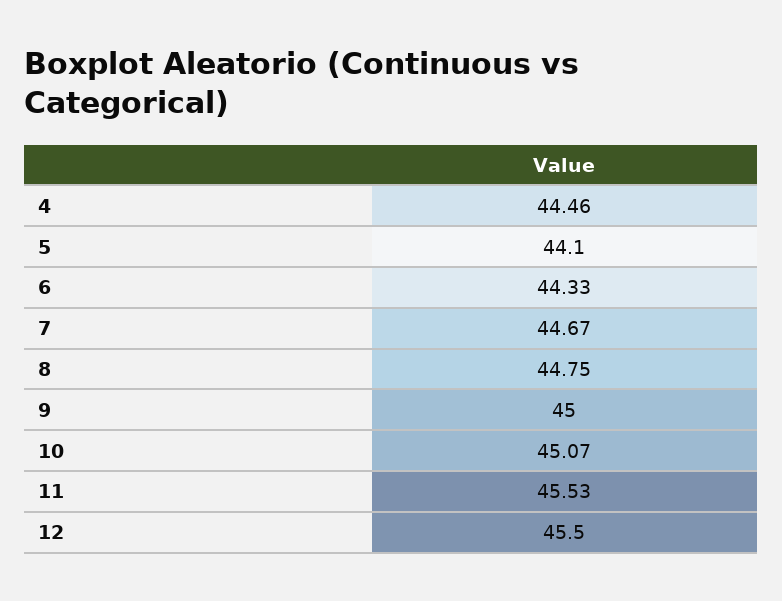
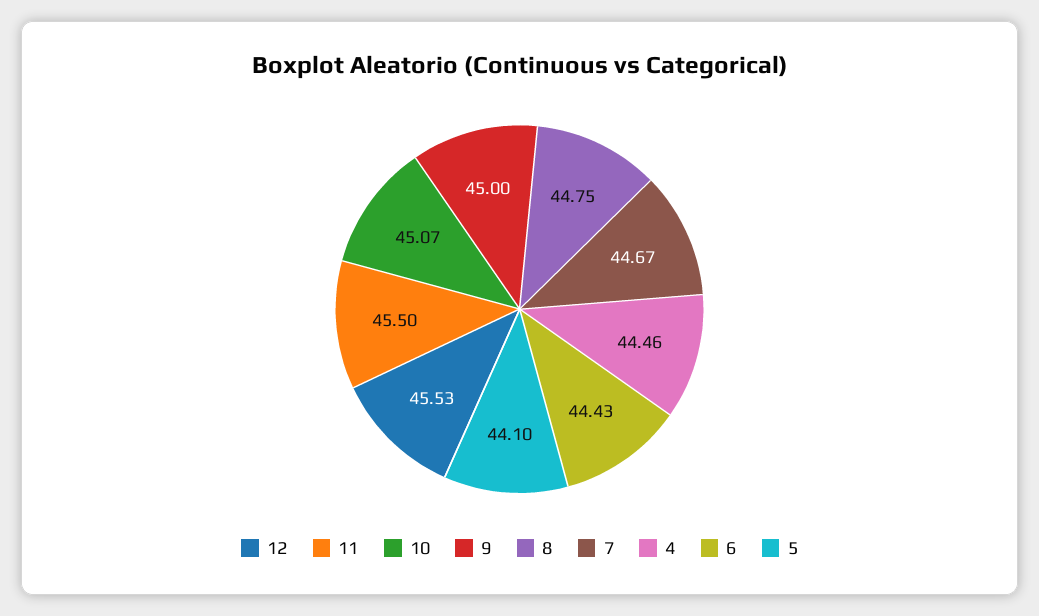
  {
    "4": 44.46,
    "5": 44.1,
-   "6": 44.33,
+   "6": 44.43,
    "7": 44.67,
    "8": 44.75,
    "9": 45,
    "10": 45.07,
-   "11": 45.53,
+   "11": 45.5,
-   "12": 45.5
+   "12": 45.53
  }

